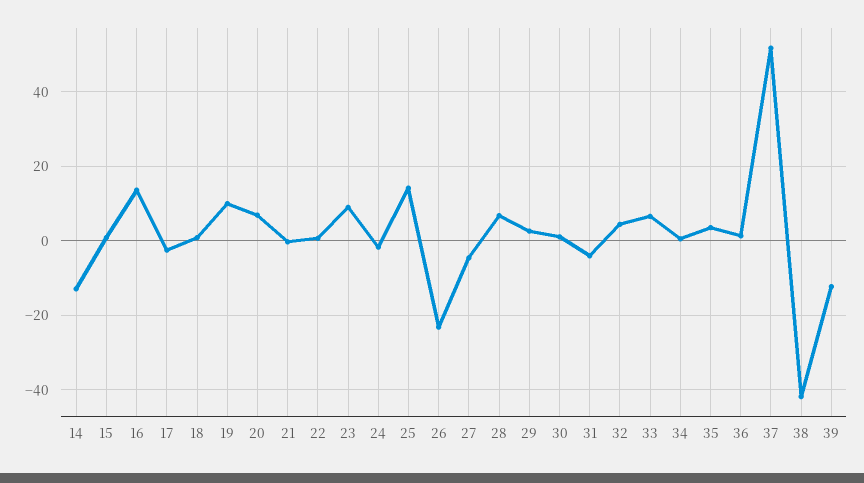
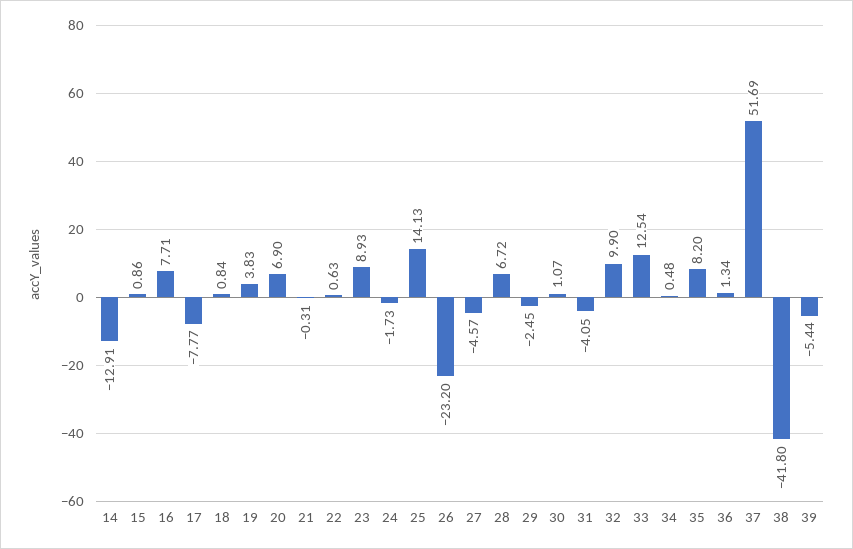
  {
    "14": -12.91,
    "15": 0.86,
-   "16": 14,
+   "16": 7.71,
-   "17": -2,
+   "17": -7.77,
    "18": 0.84,
-   "19": 10,
+   "19": 3.83,
    "20": 6.9,
    "21": -0.31,
    "22": 0.63,
    "23": 8.93,
    "24": -1.73,
    "25": 14.13,
    "26": -23.2,
    "27": -4.57,
    "28": 6.72,
-   "29": 2,
+   "29": -2.45,
    "30": 1.07,
    "31": -4.05,
-   "32": 4,
+   "32": 9.9,
-   "33": 6,
+   "33": 12.54,
    "34": 0.48,
-   "35": 4,
+   "35": 8.2,
    "36": 1.34,
    "37": 51.69,
    "38": -41.8,
-   "39": -12
+   "39": -5.44
  }

